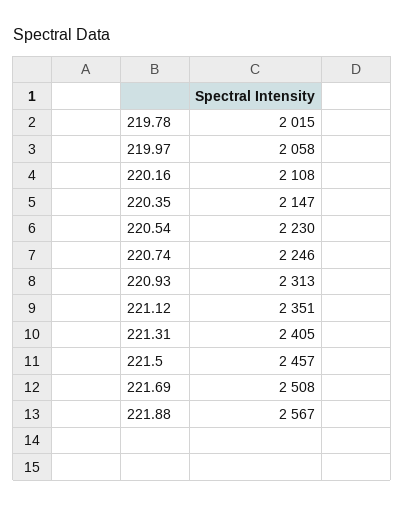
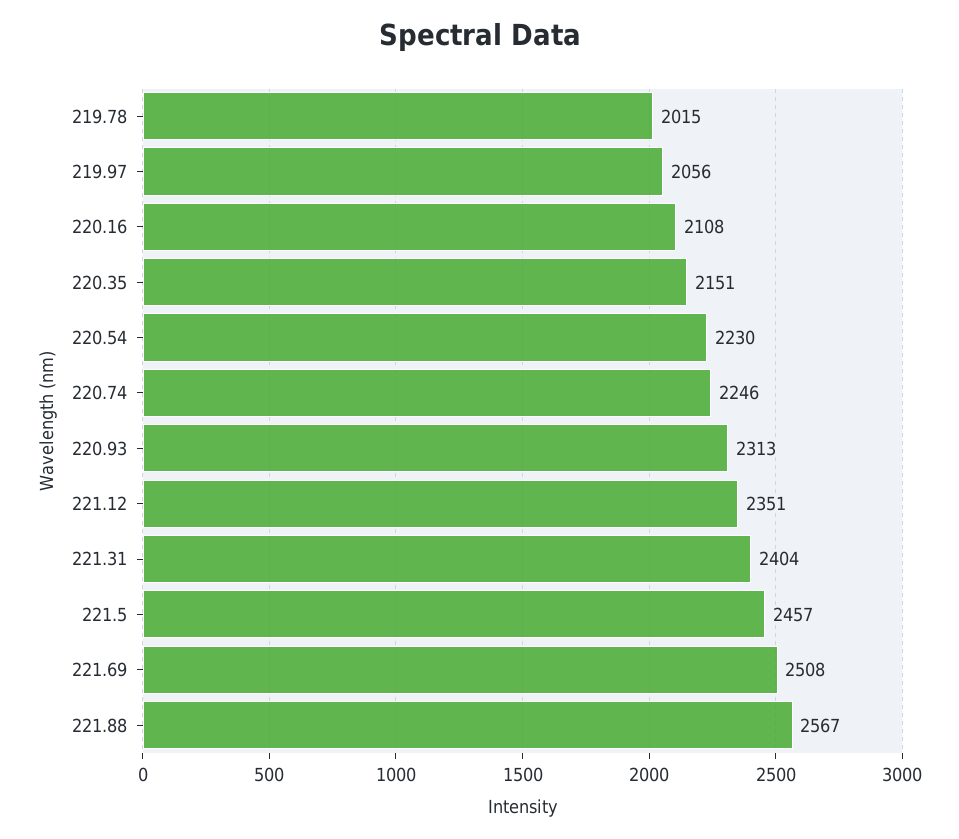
  {
    "219.78": 2015,
-   "219.97": 2058,
+   "219.97": 2056,
    "220.16": 2108,
-   "220.35": 2147,
+   "220.35": 2151,
    "220.54": 2230,
    "220.74": 2246,
    "220.93": 2313,
    "221.12": 2351,
-   "221.31": 2405,
+   "221.31": 2404,
    "221.5": 2457,
    "221.69": 2508,
    "221.88": 2567
  }

